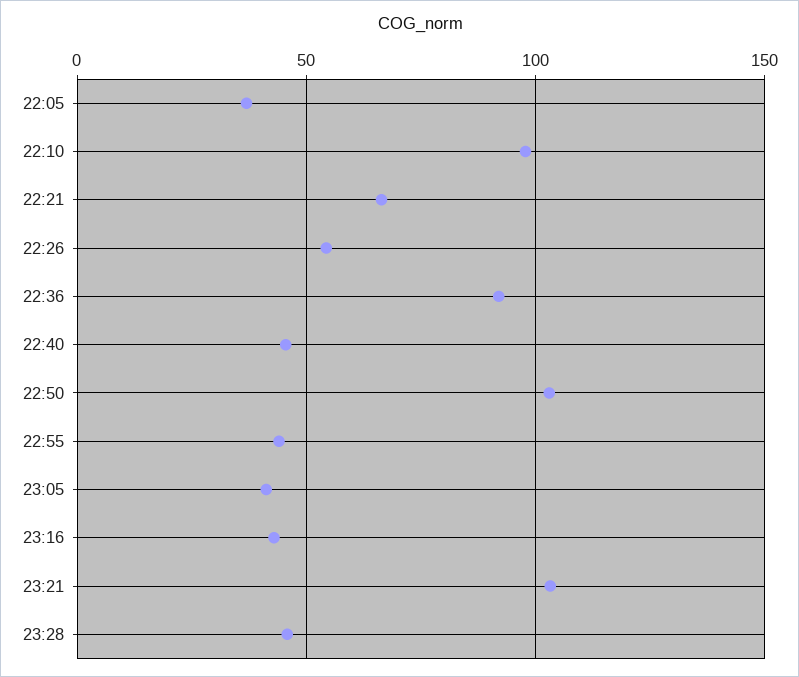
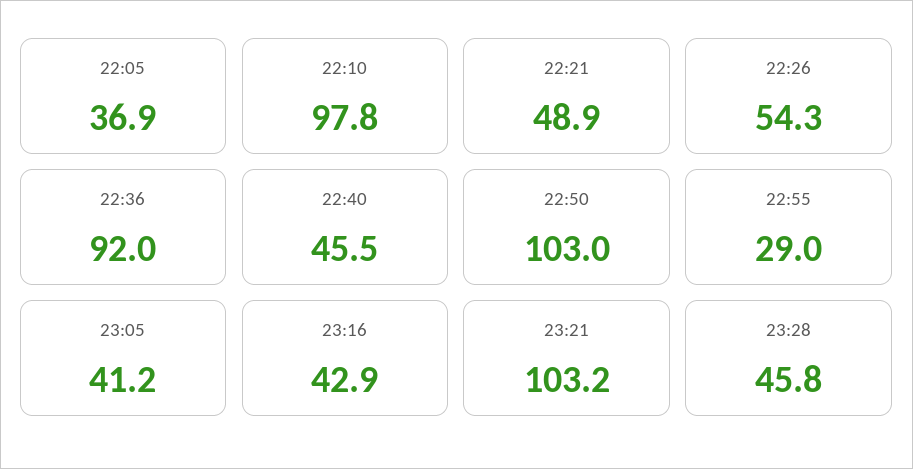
  {
    "22:05": 36.9,
    "22:10": 97.8,
-   "22:21": 65,
+   "22:21": 48.9,
    "22:26": 54.3,
    "22:36": 92,
    "22:40": 45.5,
    "22:50": 103,
-   "22:55": 45,
+   "22:55": 29,
    "23:05": 41.2,
    "23:16": 42.9,
    "23:21": 103.2,
    "23:28": 45.8
  }

